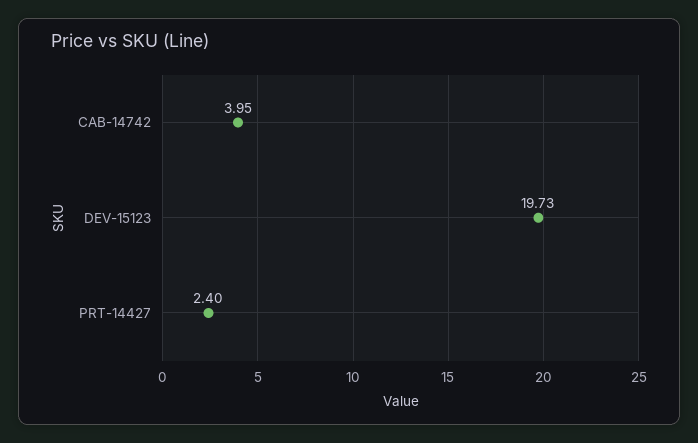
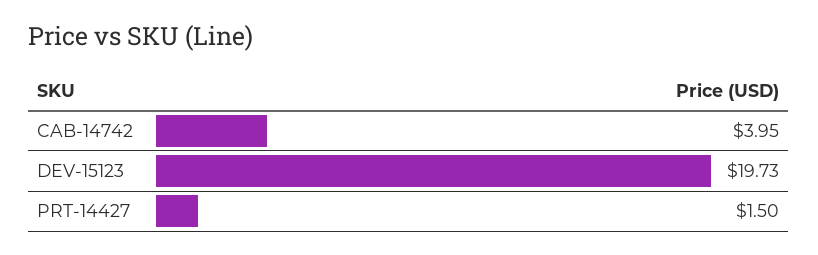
  {
    "CAB-14742": 3.95,
    "DEV-15123": 19.73,
-   "PRT-14427": 2.4
+   "PRT-14427": 1.5
  }

